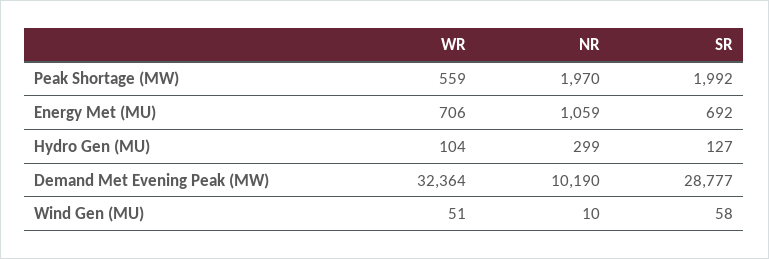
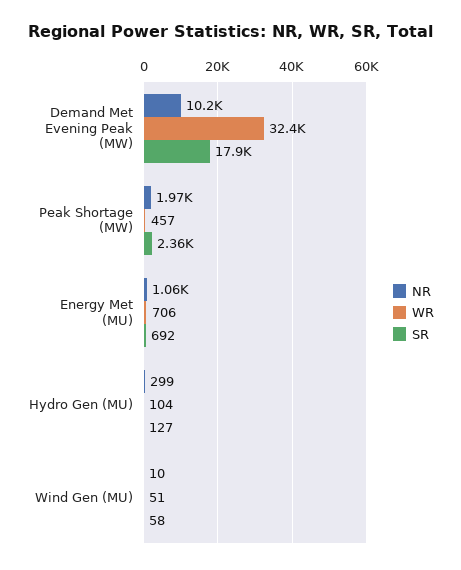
  {
    "WR": {
-     "Peak Shortage (MW)": 559,
+     "Peak Shortage (MW)": 457,
      "Energy Met (MU)": 706,
      "Hydro Gen (MU)": 104,
      "Demand Met Evening Peak (MW)": 32364,
      "Wind Gen (MU)": 51
    },
    "NR": {
      "Peak Shortage (MW)": 1970,
      "Energy Met (MU)": 1059,
      "Hydro Gen (MU)": 299,
      "Demand Met Evening Peak (MW)": 10190,
      "Wind Gen (MU)": 10
    },
    "SR": {
-     "Peak Shortage (MW)": 1992,
+     "Peak Shortage (MW)": 2360,
      "Energy Met (MU)": 692,
      "Hydro Gen (MU)": 127,
-     "Demand Met Evening Peak (MW)": 28777,
+     "Demand Met Evening Peak (MW)": 17900,
      "Wind Gen (MU)": 58
    }
  }

